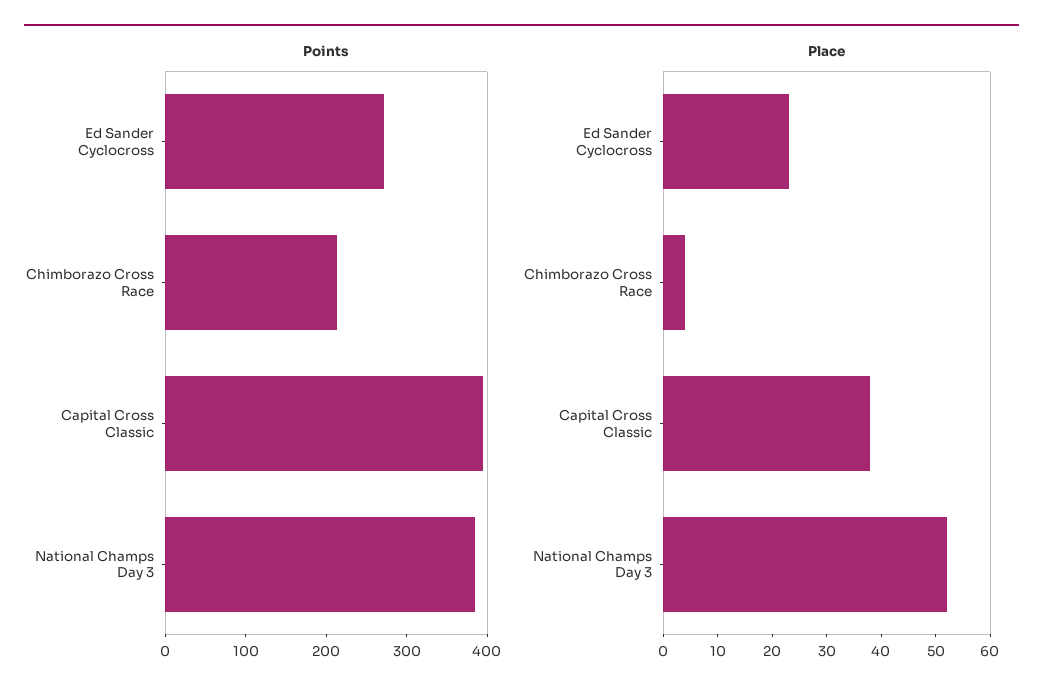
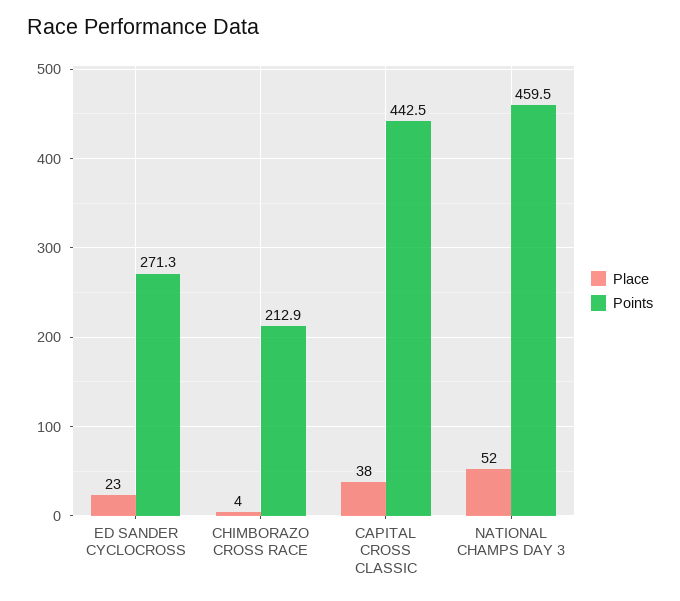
  {
    "Points": {
      "Ed Sander Cyclocross": 271.3,
      "Chimborazo Cross Race": 212.9,
-     "Capital Cross Classic": 400,
+     "Capital Cross Classic": 442.5,
-     "National Champs Day 3": 380
+     "National Champs Day 3": 459.5
    },
    "Place": {
      "Ed Sander Cyclocross": 23,
      "Chimborazo Cross Race": 4,
      "Capital Cross Classic": 38,
      "National Champs Day 3": 52
    }
  }

